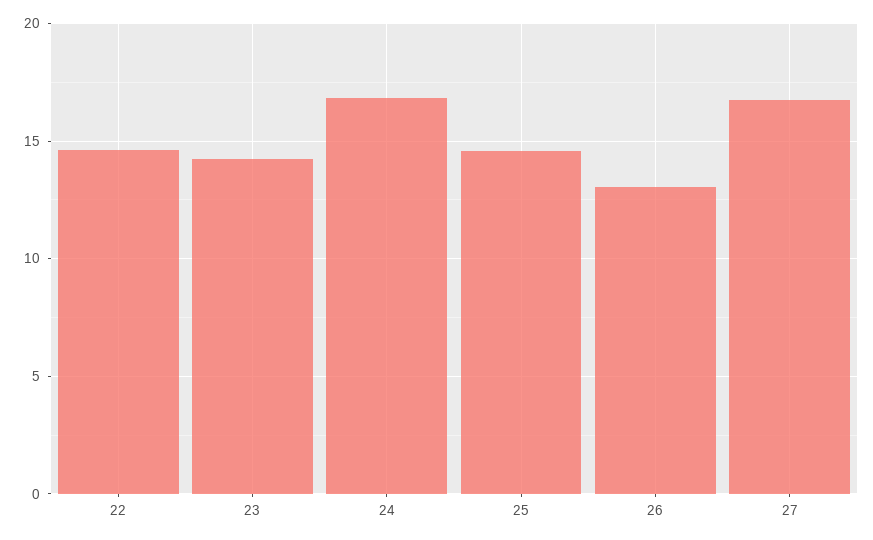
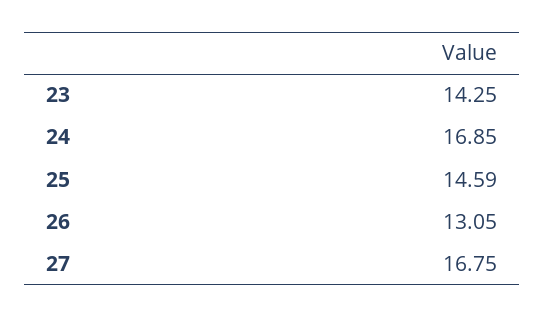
  {
-   "22": 14.5,
    "23": 14.25,
    "24": 16.85,
    "25": 14.59,
    "26": 13.05,
    "27": 16.75
  }

